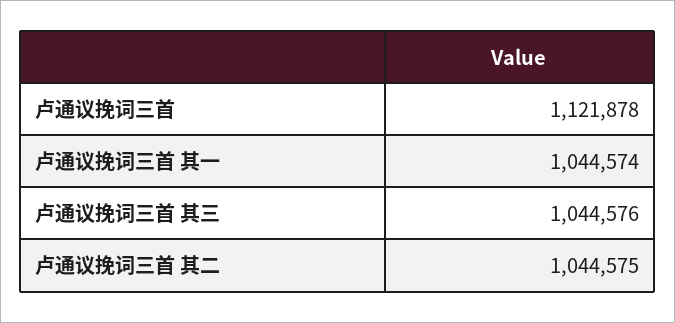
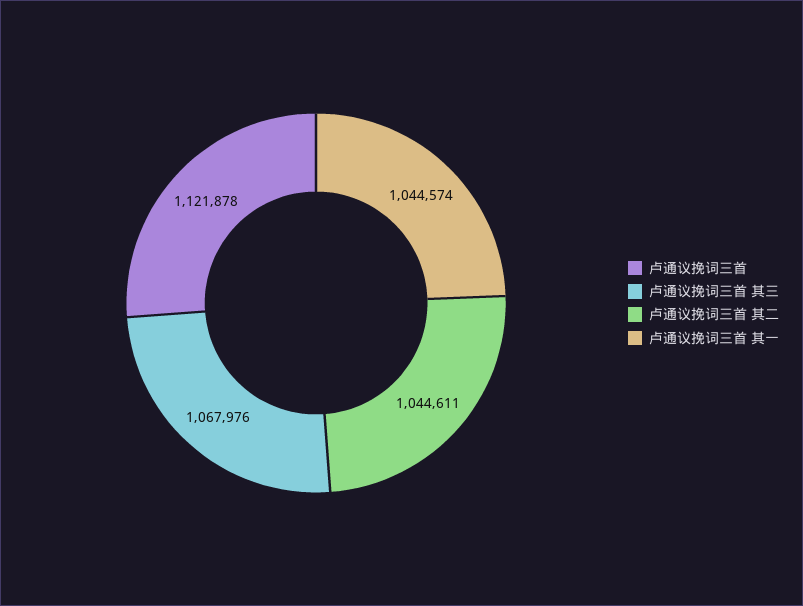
  {
    "卢通议挽词三首": 1121878,
    "卢通议挽词三首 其一": 1044574,
-   "卢通议挽词三首 其三": 1044576,
+   "卢通议挽词三首 其三": 1067976,
-   "卢通议挽词三首 其二": 1044575
+   "卢通议挽词三首 其二": 1044611
  }

